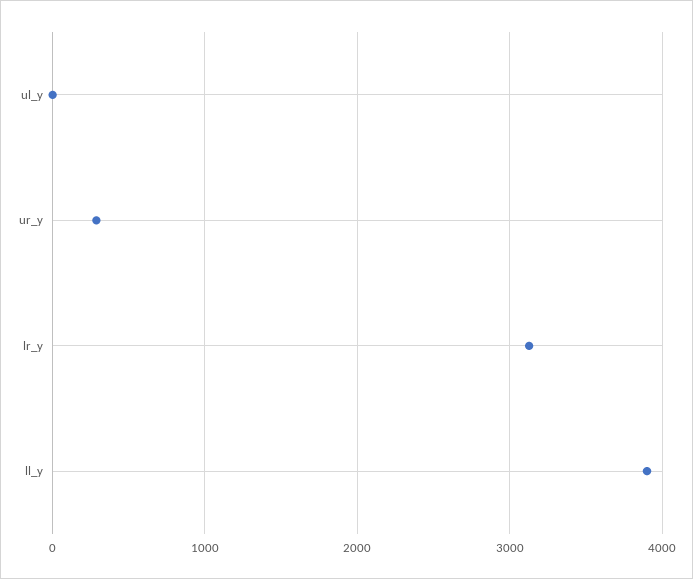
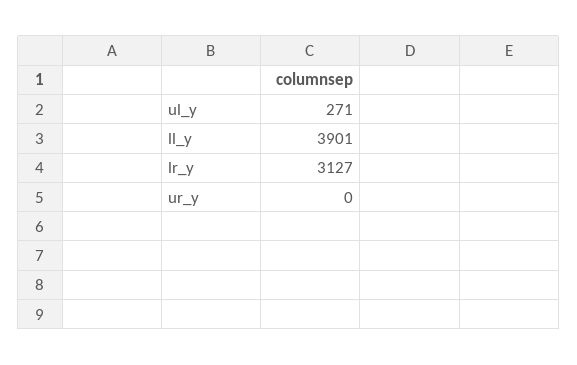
  {
-   "ul_y": 0,
+   "ul_y": 271,
-   "ur_y": 300,
+   "ur_y": 0,
    "lr_y": 3127,
    "ll_y": 3901
  }

